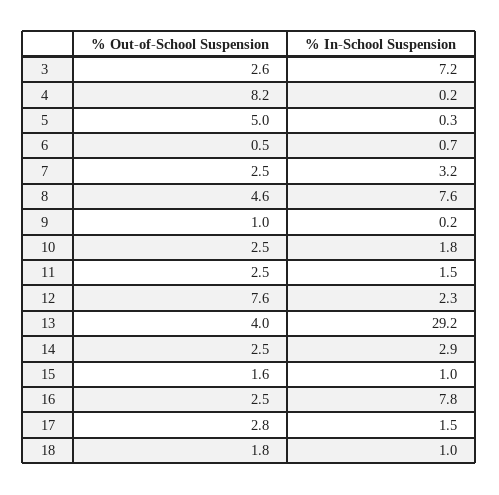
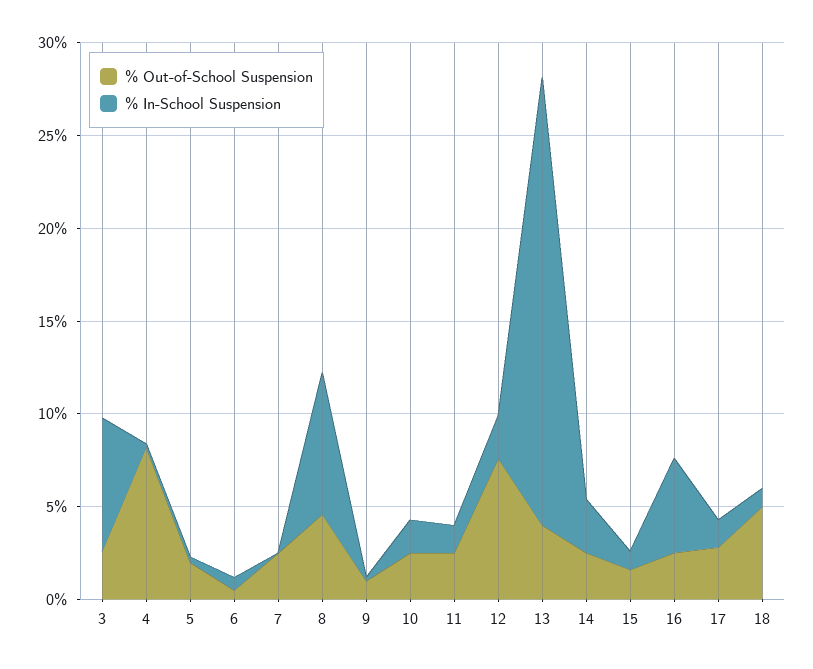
  {
    "% Out-of-School Suspension": {
      "3": 2.6,
      "4": 8.2,
-     "5": 5,
+     "5": 2,
      "6": 0.5,
      "7": 2.5,
      "8": 4.6,
      "9": 1,
      "10": 2.5,
      "11": 2.5,
      "12": 7.6,
      "13": 4,
      "14": 2.5,
      "15": 1.6,
      "16": 2.5,
      "17": 2.8,
-     "18": 1.8
+     "18": 5
    },
    "% In-School Suspension": {
      "3": 7.2,
      "4": 0.2,
      "5": 0.3,
      "6": 0.7,
-     "7": 3.2,
+     "7": 0,
      "8": 7.6,
      "9": 0.2,
      "10": 1.8,
      "11": 1.5,
      "12": 2.3,
-     "13": 29.2,
+     "13": 24,
      "14": 2.9,
      "15": 1,
-     "16": 7.8,
+     "16": 5,
      "17": 1.5,
      "18": 1
    }
  }

